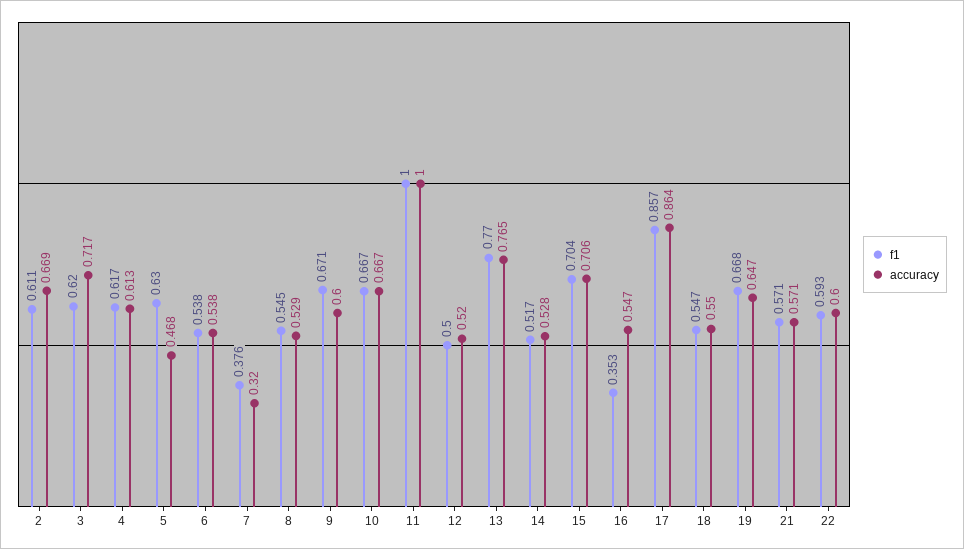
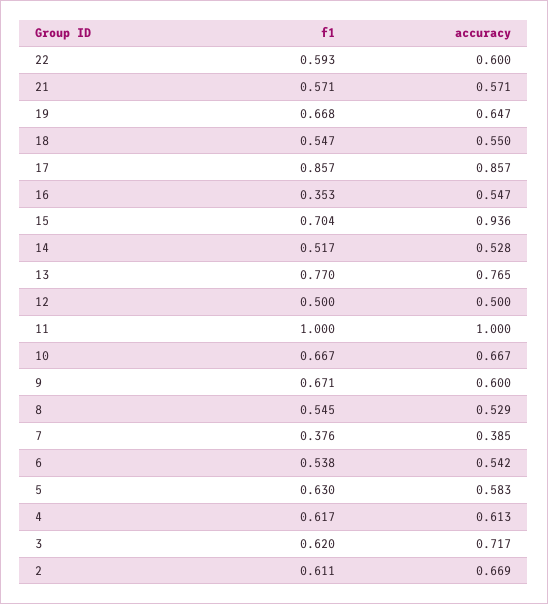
  {
    "f1": {
      "2": 0.611,
      "3": 0.62,
      "4": 0.617,
      "5": 0.63,
      "6": 0.538,
      "7": 0.376,
      "8": 0.545,
      "9": 0.671,
      "10": 0.667,
      "11": 1,
      "12": 0.5,
      "13": 0.77,
      "14": 0.517,
      "15": 0.704,
      "16": 0.353,
      "17": 0.857,
      "18": 0.547,
      "19": 0.668,
      "21": 0.571,
      "22": 0.593
    },
    "accuracy": {
      "2": 0.669,
      "3": 0.717,
      "4": 0.613,
-     "5": 0.468,
+     "5": 0.583,
-     "6": 0.538,
+     "6": 0.542,
-     "7": 0.32,
+     "7": 0.385,
      "8": 0.529,
      "9": 0.6,
      "10": 0.667,
      "11": 1,
-     "12": 0.52,
+     "12": 0.5,
      "13": 0.765,
      "14": 0.528,
-     "15": 0.706,
+     "15": 0.936,
      "16": 0.547,
-     "17": 0.864,
+     "17": 0.857,
      "18": 0.55,
      "19": 0.647,
      "21": 0.571,
      "22": 0.6
    }
  }

